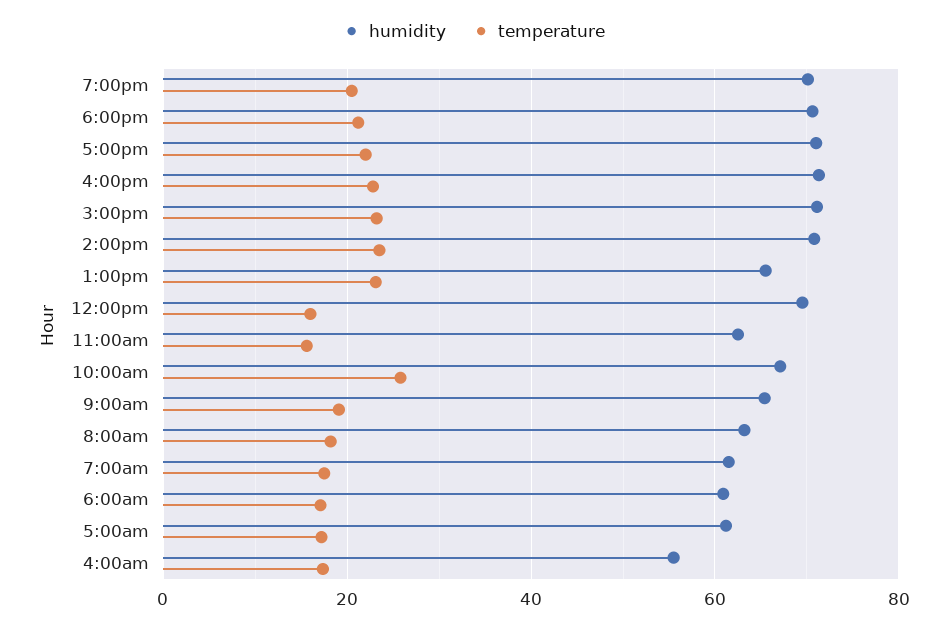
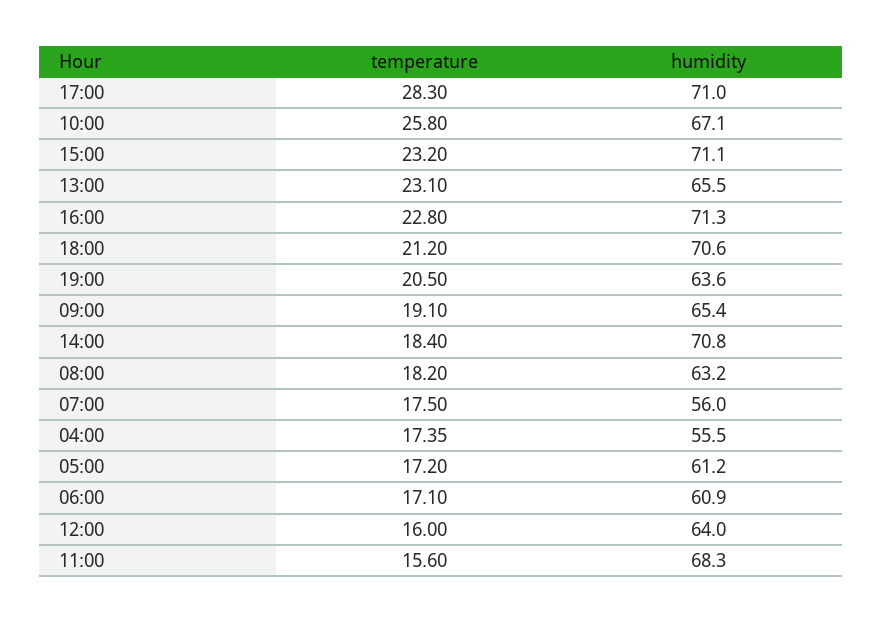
  {
    "humidity": {
-     "7:00pm": 70,
+     "7:00pm": 63.6,
      "6:00pm": 70.6,
      "5:00pm": 71,
      "4:00pm": 71.3,
      "3:00pm": 71.1,
      "2:00pm": 70.8,
      "1:00pm": 65.5,
-     "12:00pm": 70,
+     "12:00pm": 64,
-     "11:00am": 62,
+     "11:00am": 68.3,
      "10:00am": 67.1,
      "9:00am": 65.4,
      "8:00am": 63.2,
-     "7:00am": 62,
+     "7:00am": 56,
      "6:00am": 60.9,
      "5:00am": 61.2,
      "4:00am": 55.5
    },
    "temperature": {
      "7:00pm": 20.5,
      "6:00pm": 21.2,
-     "5:00pm": 22,
+     "5:00pm": 28.3,
      "4:00pm": 22.8,
      "3:00pm": 23.2,
-     "2:00pm": 24,
+     "2:00pm": 18.4,
      "1:00pm": 23.1,
      "12:00pm": 16,
      "11:00am": 15.6,
      "10:00am": 25.8,
      "9:00am": 19.1,
      "8:00am": 18.2,
      "7:00am": 17.5,
      "6:00am": 17.1,
      "5:00am": 17.2,
      "4:00am": 17.35
    }
  }

